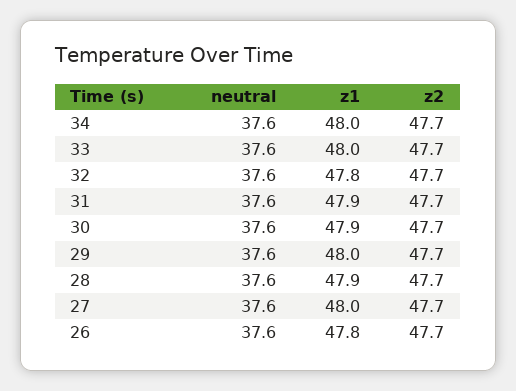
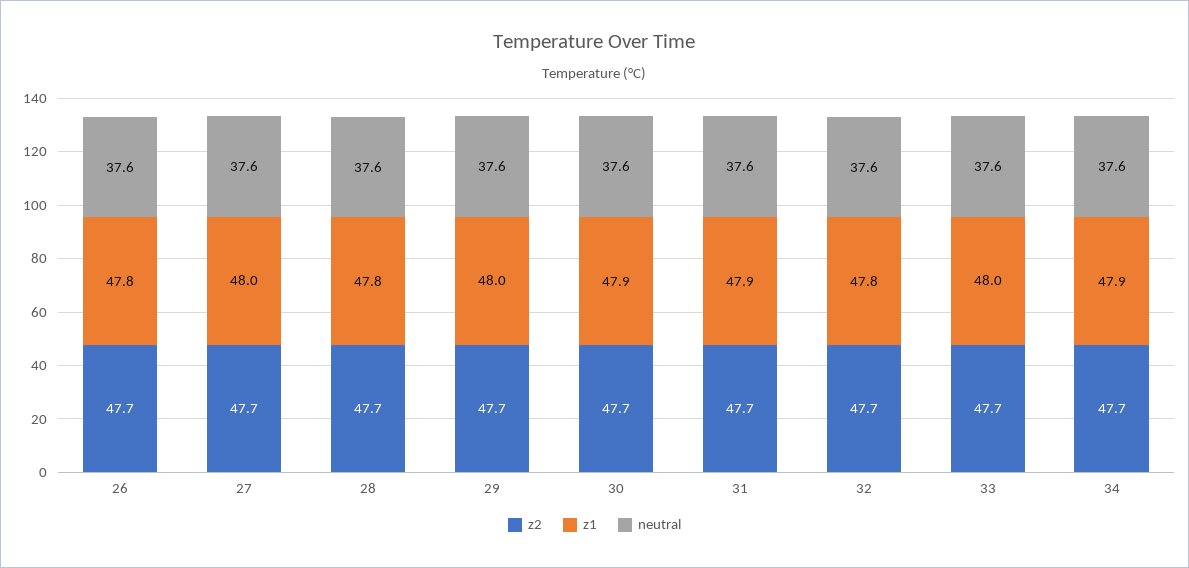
  {
    "neutral": {
      "34": 37.6,
      "33": 37.6,
      "32": 37.6,
      "31": 37.6,
      "30": 37.6,
      "29": 37.6,
      "28": 37.6,
      "27": 37.6,
      "26": 37.6
    },
    "z1": {
-     "34": 48,
+     "34": 47.9,
      "33": 48,
      "32": 47.8,
      "31": 47.9,
      "30": 47.9,
      "29": 48,
-     "28": 47.9,
+     "28": 47.8,
      "27": 48,
      "26": 47.8
    },
    "z2": {
      "34": 47.7,
      "33": 47.7,
      "32": 47.7,
      "31": 47.7,
      "30": 47.7,
      "29": 47.7,
      "28": 47.7,
      "27": 47.7,
      "26": 47.7
    }
  }

